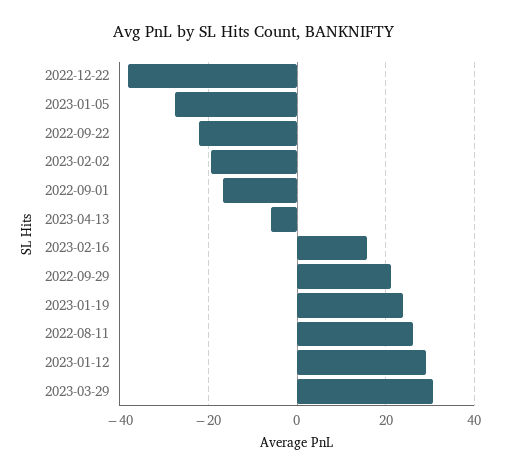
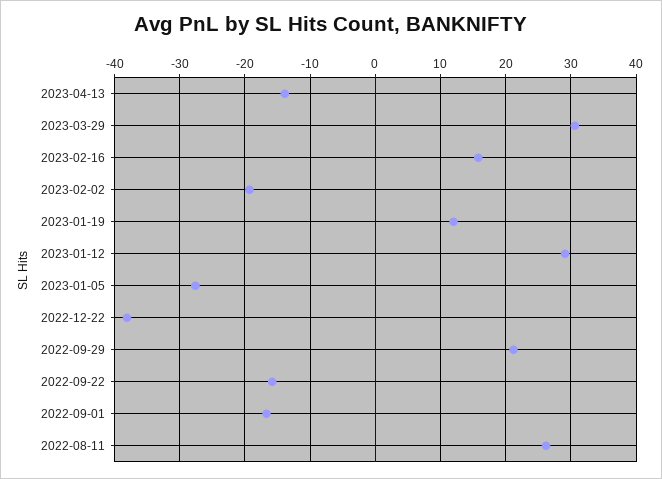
  {
    "2022-12-22": -38,
    "2023-01-05": -28,
-   "2022-09-22": -22,
+   "2022-09-22": -16,
    "2023-02-02": -19,
    "2022-09-01": -17,
-   "2023-04-13": -6,
+   "2023-04-13": -14,
    "2023-02-16": 16,
    "2022-09-29": 21,
-   "2023-01-19": 24,
+   "2023-01-19": 12,
    "2022-08-11": 26,
    "2023-01-12": 29,
    "2023-03-29": 31
  }

